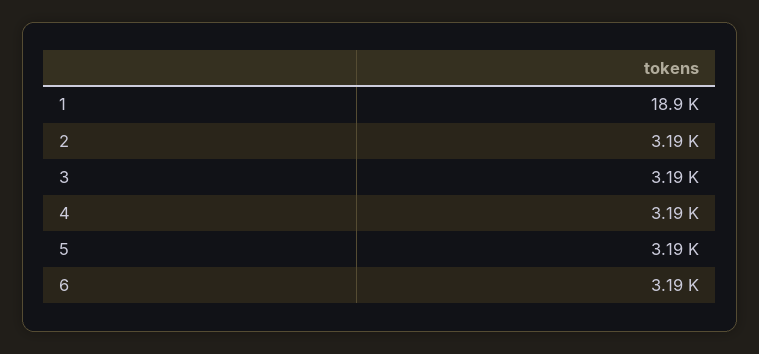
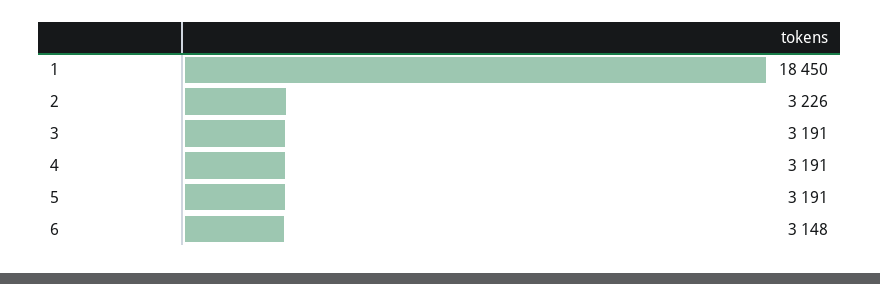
  {
-   "1": 18900,
+   "1": 18450,
-   "2": 3190,
+   "2": 3226,
    "3": 3191,
    "4": 3191,
    "5": 3191,
-   "6": 3190
+   "6": 3148
  }

